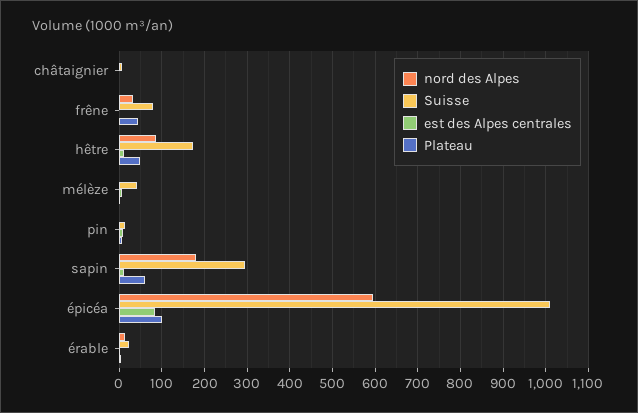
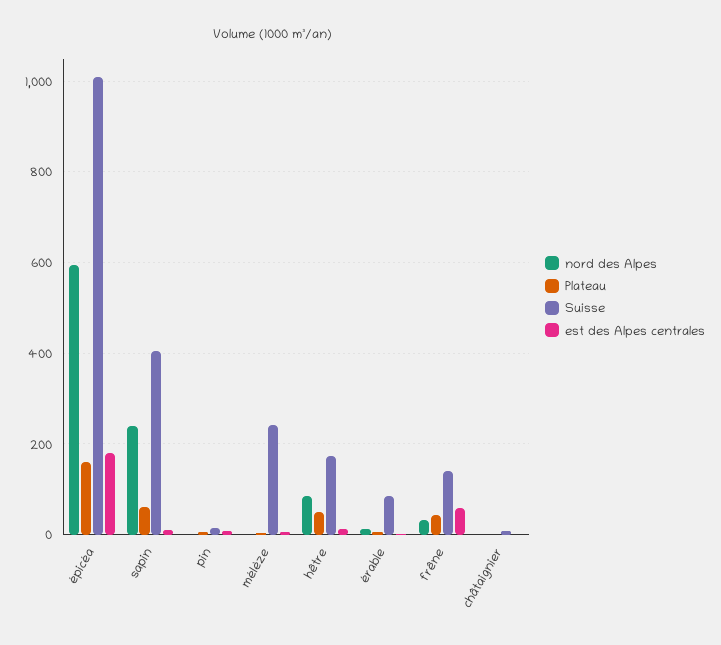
  {
    "nord des Alpes": {
      "châtaignier": 0,
      "frêne": 40,
      "hêtre": 80,
      "mélèze": 0,
      "pin": 0,
-     "sapin": 180,
+     "sapin": 240,
      "épicéa": 600,
      "érable": 20
    },
    "Suisse": {
      "châtaignier": 0,
-     "frêne": 80,
+     "frêne": 140,
      "hêtre": 180,
-     "mélèze": 40,
+     "mélèze": 240,
      "pin": 20,
-     "sapin": 300,
+     "sapin": 400,
      "épicéa": 1000,
-     "érable": 20
+     "érable": 80
    },
    "est des Alpes centrales": {
      "châtaignier": 0,
-     "frêne": 0,
+     "frêne": 60,
      "hêtre": 20,
      "mélèze": 0,
      "pin": 0,
      "sapin": 20,
-     "épicéa": 80,
+     "épicéa": 180,
      "érable": 0
    },
    "Plateau": {
      "châtaignier": 0,
      "frêne": 40,
      "hêtre": 40,
      "mélèze": 0,
      "pin": 0,
      "sapin": 60,
-     "épicéa": 100,
+     "épicéa": 160,
      "érable": 0
    }
  }

